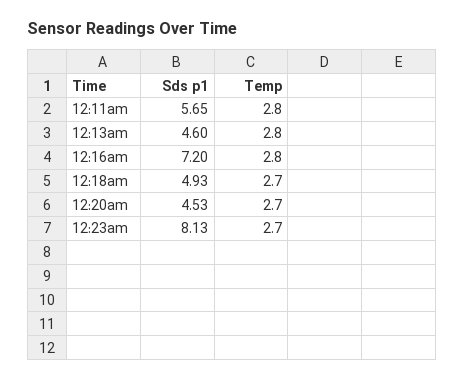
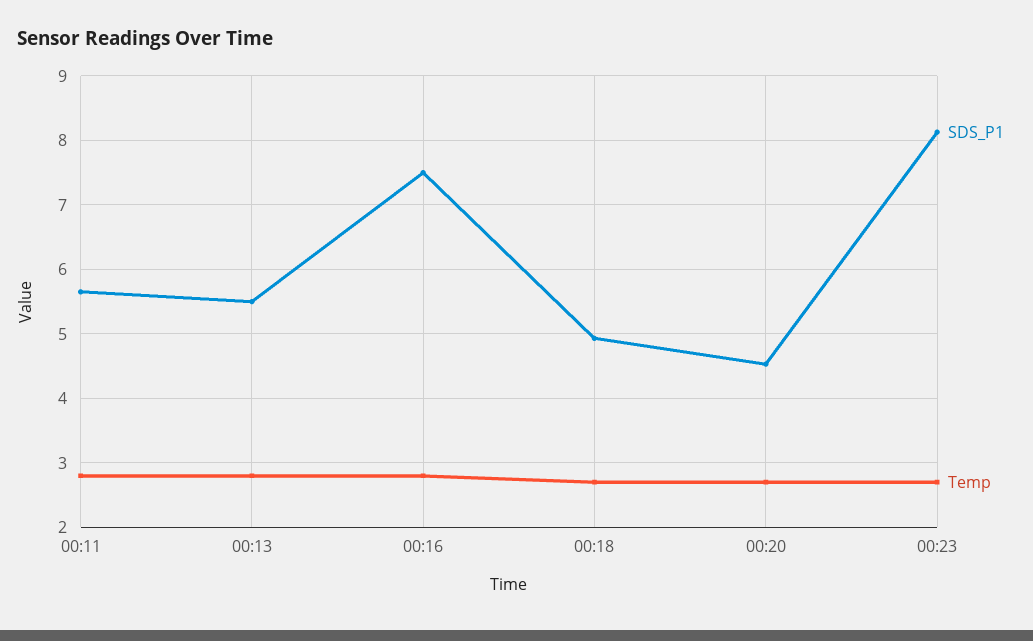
  {
    "Sds p1": {
      "12:11am": 5.65,
-     "12:13am": 4.6,
+     "12:13am": 5.5,
-     "12:16am": 7.2,
+     "12:16am": 7.5,
      "12:18am": 4.93,
      "12:20am": 4.53,
      "12:23am": 8.13
    },
    "Temp": {
      "12:11am": 2.8,
      "12:13am": 2.8,
      "12:16am": 2.8,
      "12:18am": 2.7,
      "12:20am": 2.7,
      "12:23am": 2.7
    }
  }

